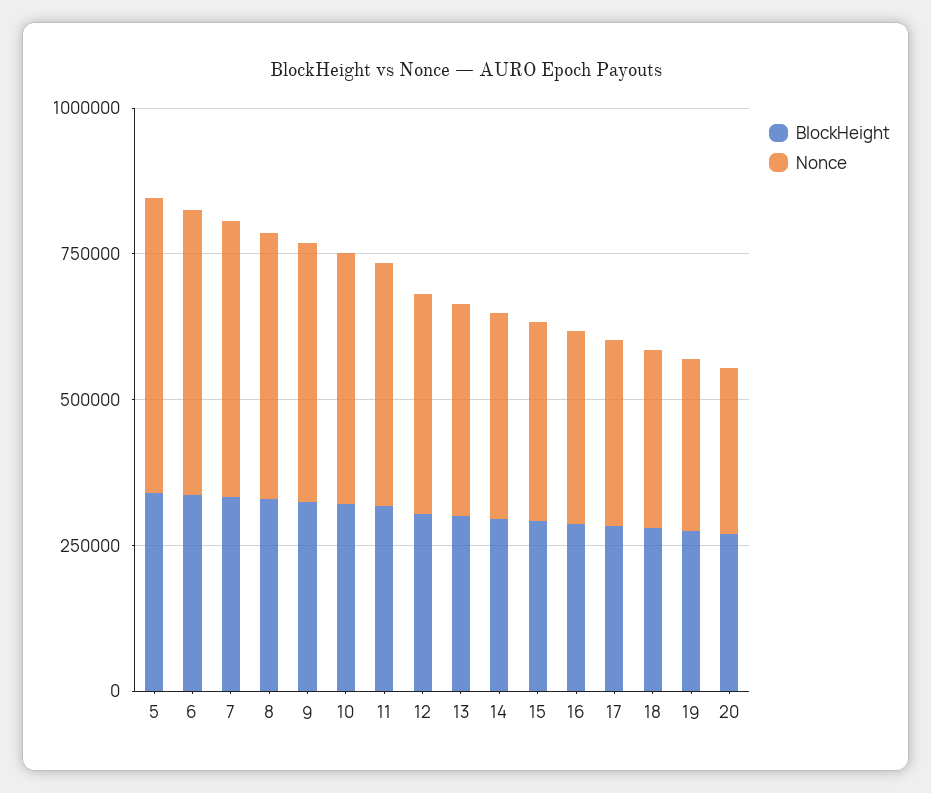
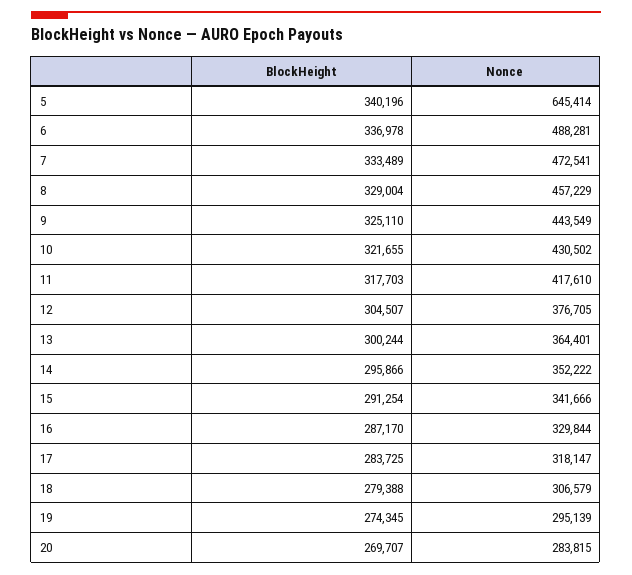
  {
    "BlockHeight": {
      "5": 340196,
      "6": 336978,
      "7": 333489,
      "8": 329004,
      "9": 325110,
      "10": 321655,
      "11": 317703,
      "12": 304507,
      "13": 300244,
      "14": 295866,
      "15": 291254,
      "16": 287170,
      "17": 283725,
      "18": 279388,
      "19": 274345,
      "20": 269707
    },
    "Nonce": {
-     "5": 500000,
+     "5": 645414,
      "6": 488281,
      "7": 472541,
      "8": 457229,
      "9": 443549,
      "10": 430502,
      "11": 417610,
      "12": 376705,
      "13": 364401,
      "14": 352222,
      "15": 341666,
      "16": 329844,
      "17": 318147,
      "18": 306579,
      "19": 295139,
      "20": 283815
    }
  }

